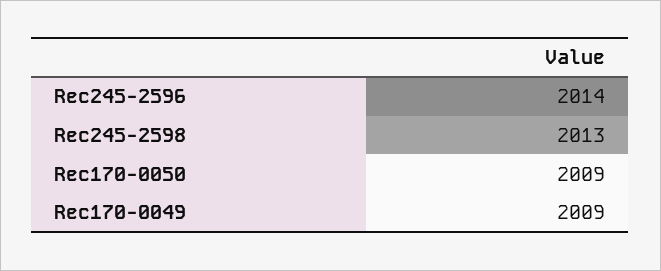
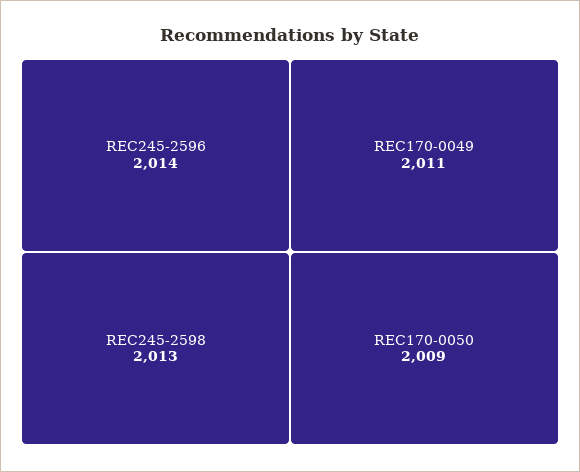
  {
    "Rec245-2596": 2014,
    "Rec245-2598": 2013,
    "Rec170-0050": 2009,
-   "Rec170-0049": 2009
+   "Rec170-0049": 2011
  }

